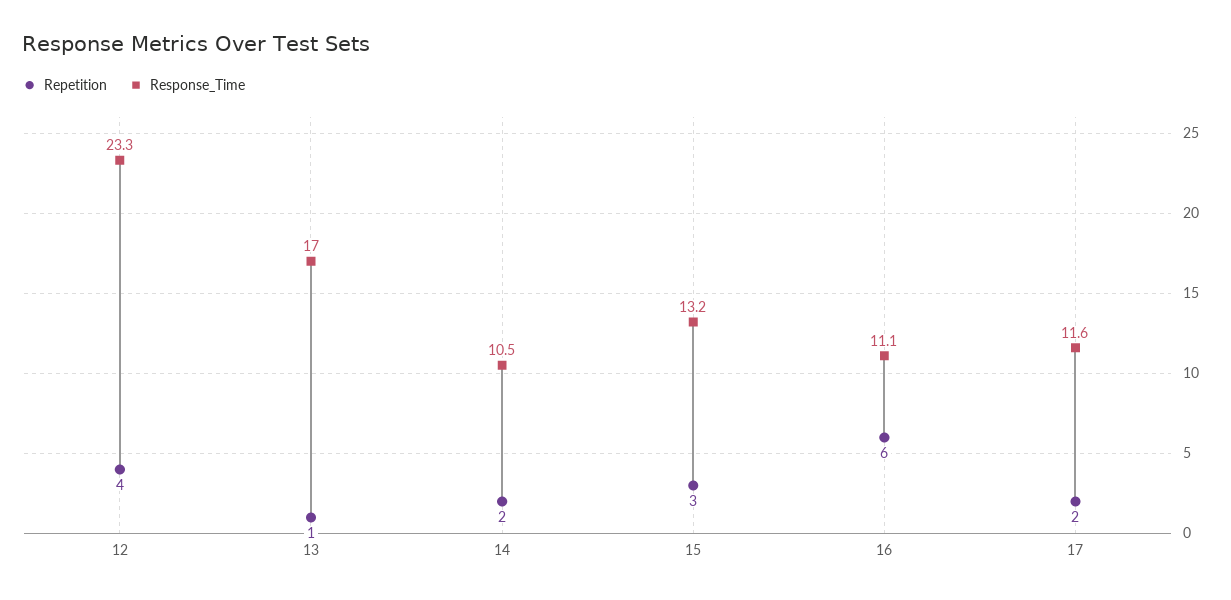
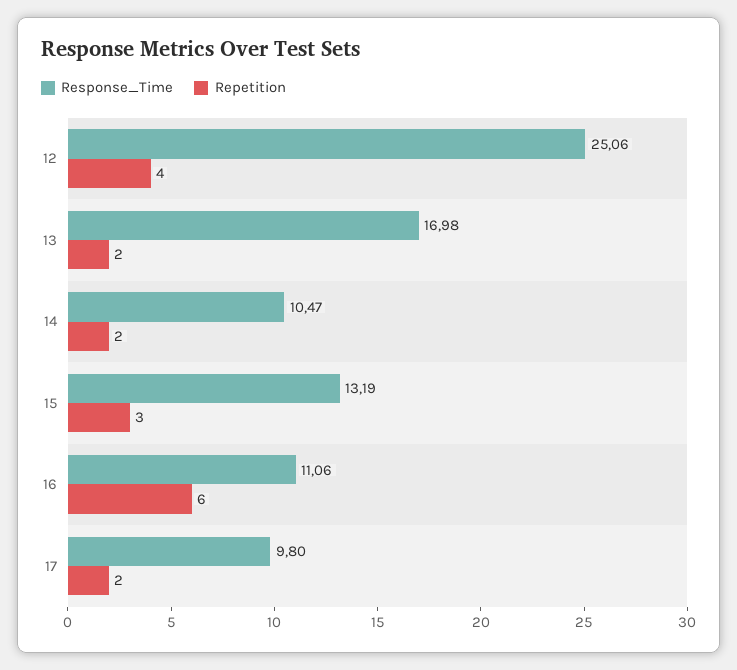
  {
    "Repetition": {
      "12": 4,
-     "13": 1,
+     "13": 2,
      "14": 2,
      "15": 3,
      "16": 6,
      "17": 2
    },
    "Response_Time": {
-     "12": 23.3,
+     "12": 25.06,
      "13": 16.98,
      "14": 10.47,
      "15": 13.19,
      "16": 11.06,
-     "17": 11.6
+     "17": 9.8
    }
  }

